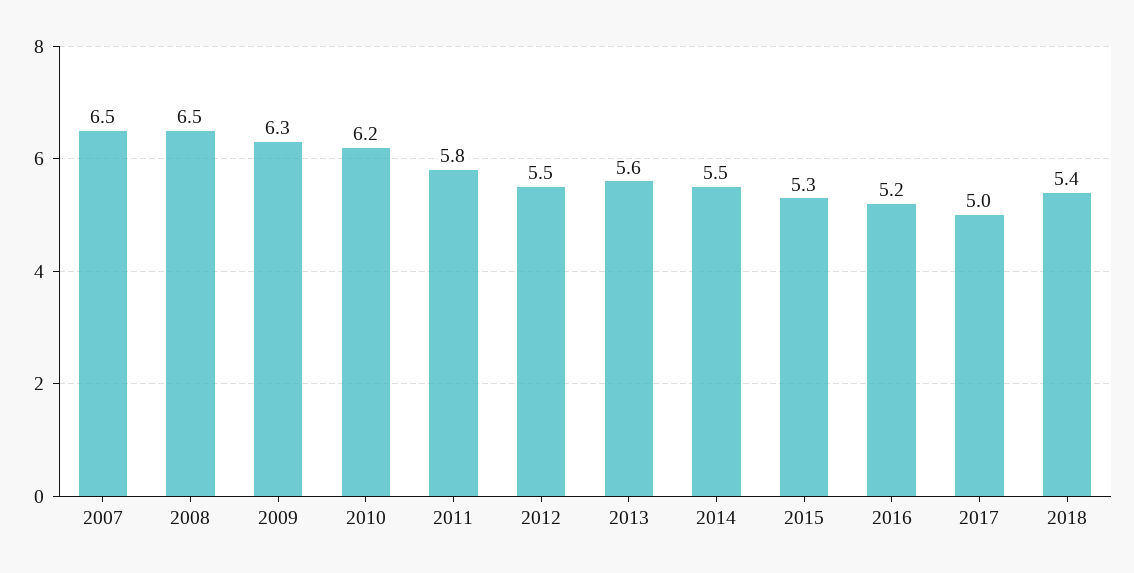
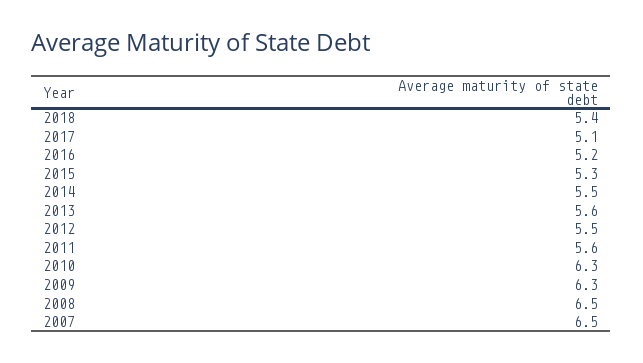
  {
    "2007": 6.5,
    "2008": 6.5,
    "2009": 6.3,
-   "2010": 6.2,
+   "2010": 6.3,
-   "2011": 5.8,
+   "2011": 5.6,
    "2012": 5.5,
    "2013": 5.6,
    "2014": 5.5,
    "2015": 5.3,
    "2016": 5.2,
-   "2017": 5,
+   "2017": 5.1,
    "2018": 5.4
  }

